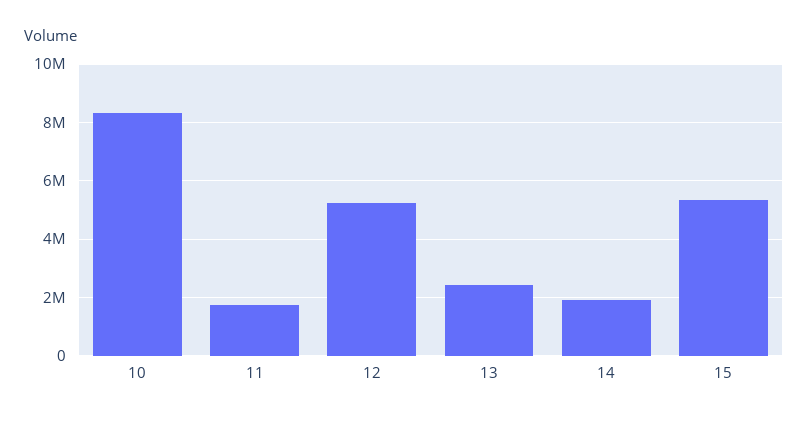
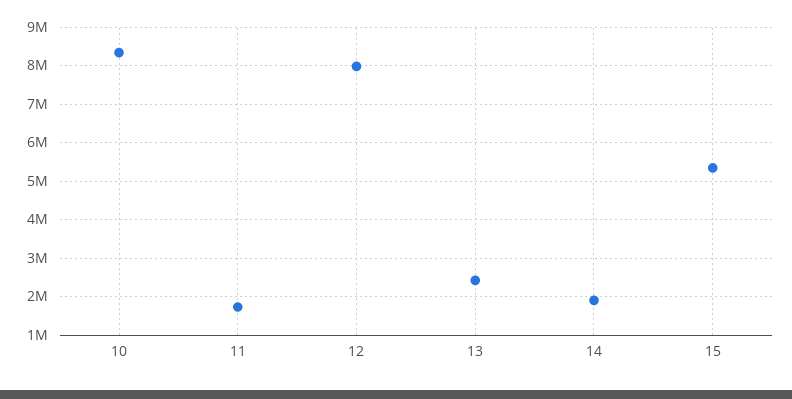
  {
    "10": 8400000,
    "11": 1800000,
-   "12": 5250000,
+   "12": 8000000,
    "13": 2400000,
    "14": 1800000,
    "15": 5400000
  }

